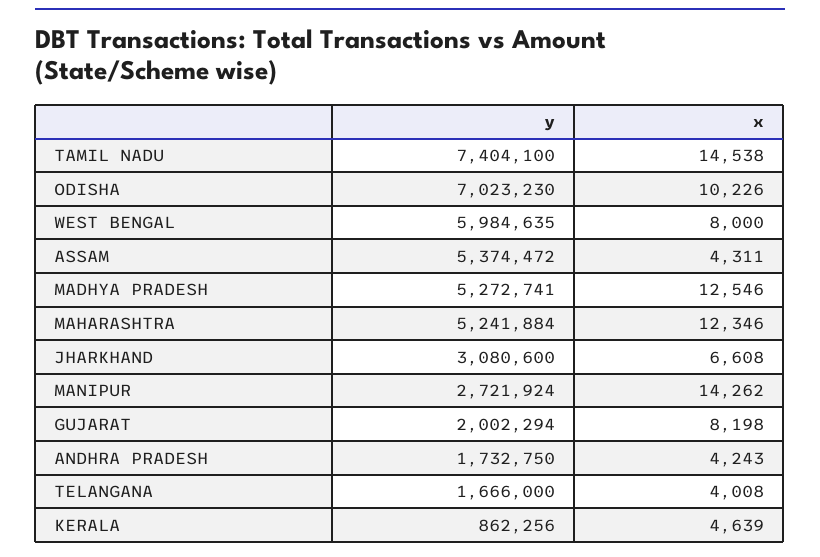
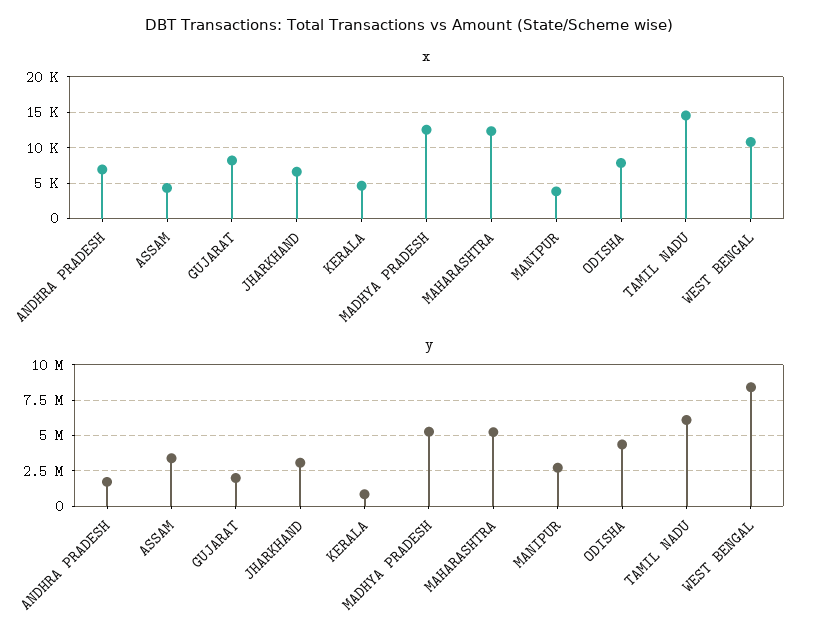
  {
    "y": {
-     "TAMIL NADU": 7404100,
+     "TAMIL NADU": 6000000,
-     "ODISHA": 7023230,
+     "ODISHA": 4500000,
-     "WEST BENGAL": 5984635,
+     "WEST BENGAL": 8500000,
-     "ASSAM": 5374472,
+     "ASSAM": 3500000,
      "MADHYA PRADESH": 5272741,
      "MAHARASHTRA": 5241884,
      "JHARKHAND": 3080600,
      "MANIPUR": 2721924,
      "GUJARAT": 2002294,
      "ANDHRA PRADESH": 1732750,
-     "TELANGANA": 1666000,
      "KERALA": 862256
    },
    "x": {
      "TAMIL NADU": 14538,
-     "ODISHA": 10226,
+     "ODISHA": 8000,
-     "WEST BENGAL": 8000,
+     "WEST BENGAL": 11000,
      "ASSAM": 4311,
      "MADHYA PRADESH": 12546,
      "MAHARASHTRA": 12346,
      "JHARKHAND": 6608,
-     "MANIPUR": 14262,
+     "MANIPUR": 4000,
      "GUJARAT": 8198,
-     "ANDHRA PRADESH": 4243,
+     "ANDHRA PRADESH": 7000,
-     "TELANGANA": 4008,
      "KERALA": 4639
    }
  }

